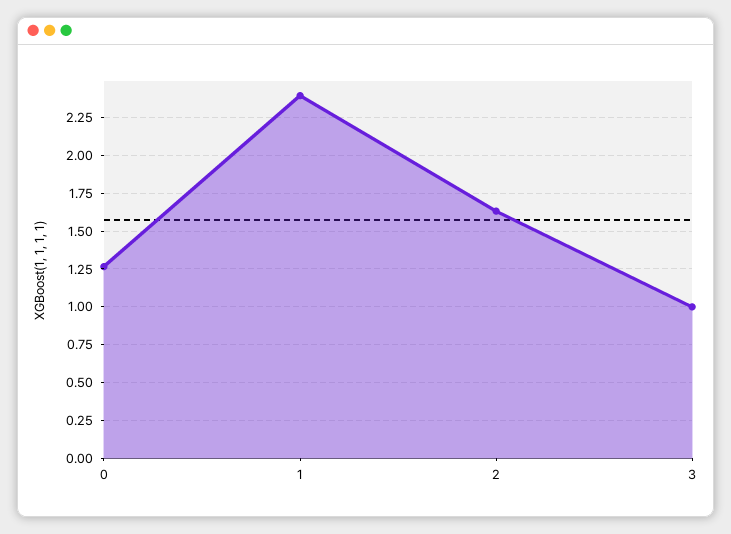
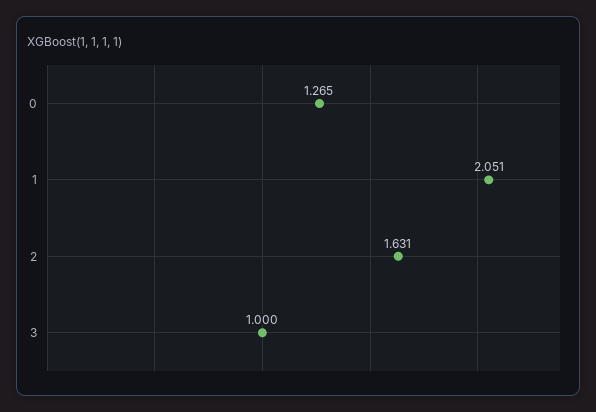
  {
    "0": 1.265,
-   "1": 2.4,
+   "1": 2.051,
    "2": 1.631,
    "3": 1
  }

